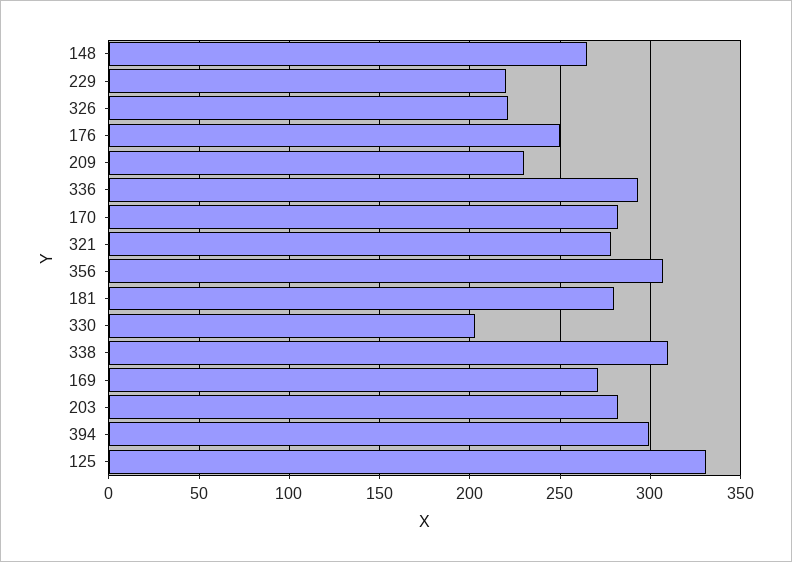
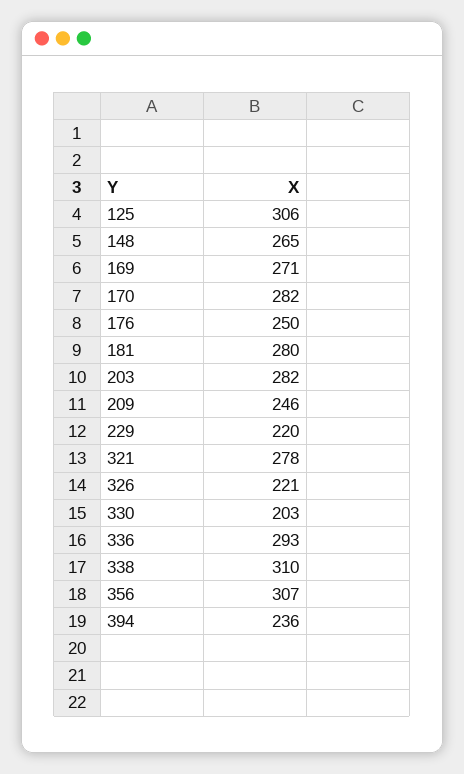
  {
    "148": 265,
    "229": 220,
    "326": 221,
    "176": 250,
-   "209": 230,
+   "209": 246,
    "336": 293,
    "170": 282,
    "321": 278,
    "356": 307,
    "181": 280,
    "330": 203,
    "338": 310,
    "169": 271,
    "203": 282,
-   "394": 300,
+   "394": 236,
-   "125": 330
+   "125": 306
  }

